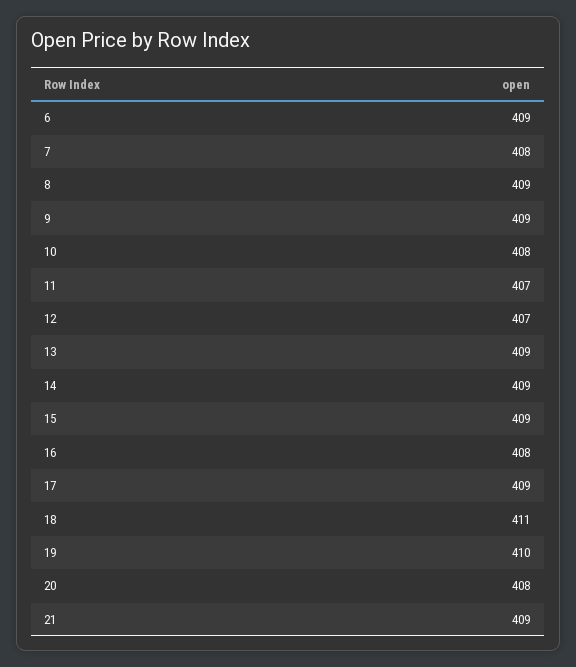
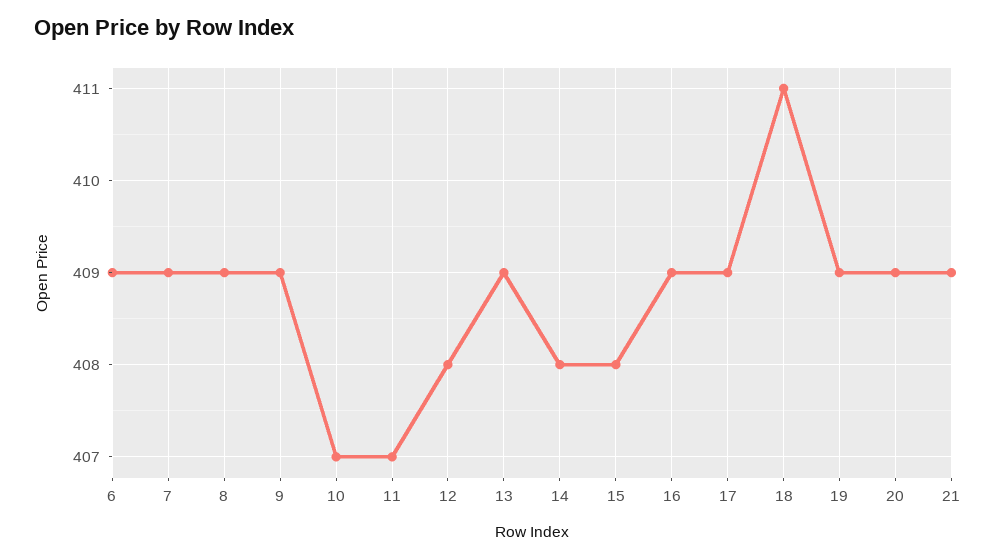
  {
    "6": 409,
-   "7": 408,
+   "7": 409,
    "8": 409,
    "9": 409,
-   "10": 408,
+   "10": 407,
    "11": 407,
-   "12": 407,
+   "12": 408,
    "13": 409,
-   "14": 409,
+   "14": 408,
-   "15": 409,
+   "15": 408,
-   "16": 408,
+   "16": 409,
    "17": 409,
    "18": 411,
-   "19": 410,
+   "19": 409,
-   "20": 408,
+   "20": 409,
    "21": 409
  }

